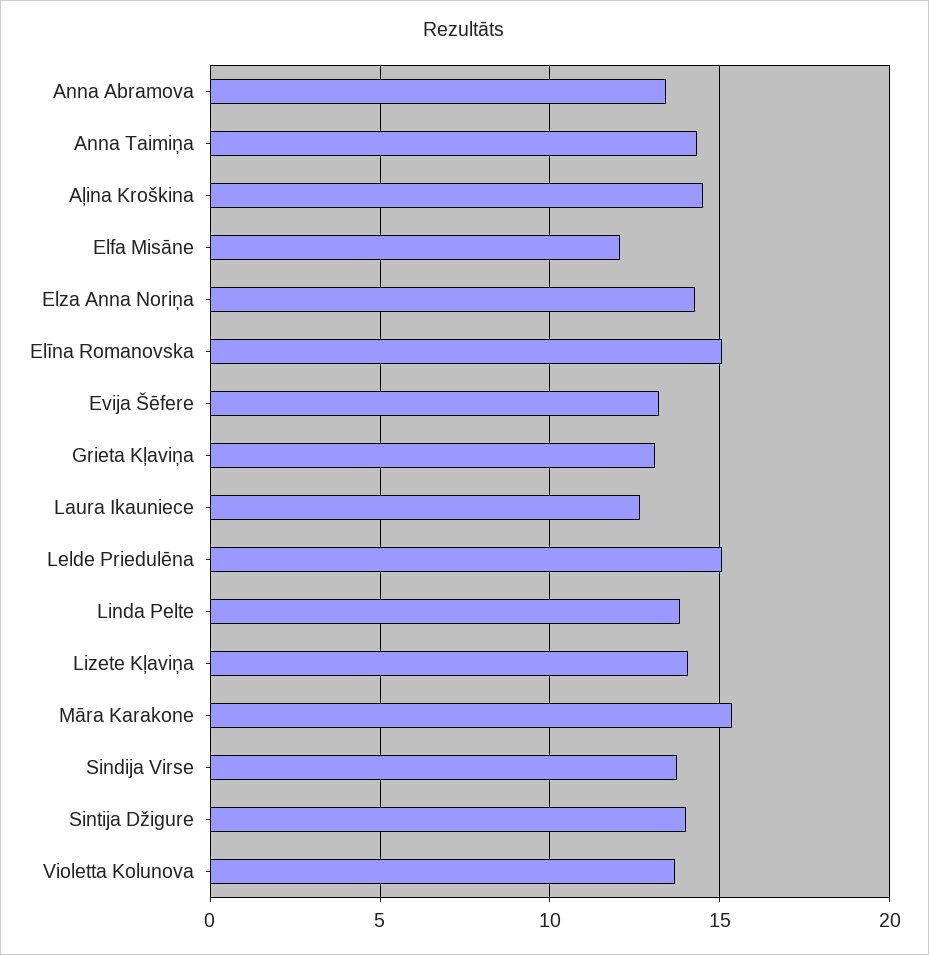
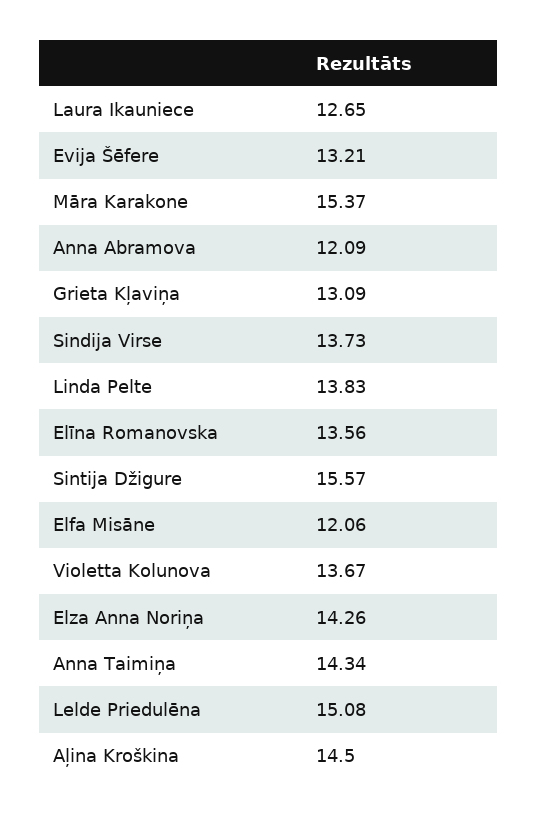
  {
-   "Anna Abramova": 13.5,
+   "Anna Abramova": 12.09,
    "Anna Taimiņa": 14.34,
    "Aļina Kroškina": 14.5,
    "Elfa Misāne": 12.06,
    "Elza Anna Noriņa": 14.26,
-   "Elīna Romanovska": 15,
+   "Elīna Romanovska": 13.56,
    "Evija Šēfere": 13.21,
    "Grieta Kļaviņa": 13.09,
    "Laura Ikauniece": 12.65,
    "Lelde Priedulēna": 15.08,
    "Linda Pelte": 13.83,
-   "Lizete Kļaviņa": 14,
    "Māra Karakone": 15.37,
    "Sindija Virse": 13.73,
-   "Sintija Džigure": 14,
+   "Sintija Džigure": 15.57,
    "Violetta Kolunova": 13.67
  }

